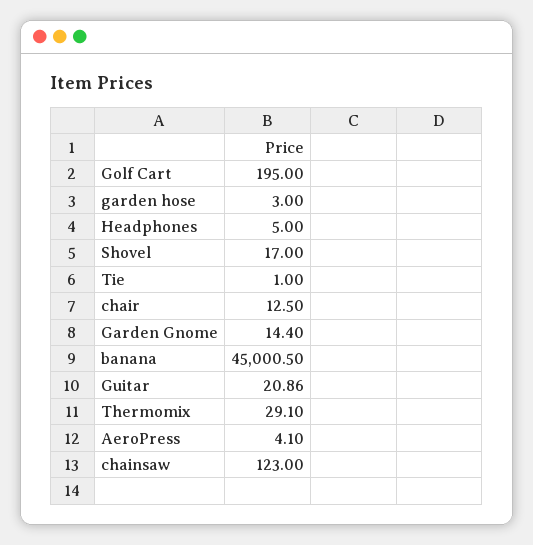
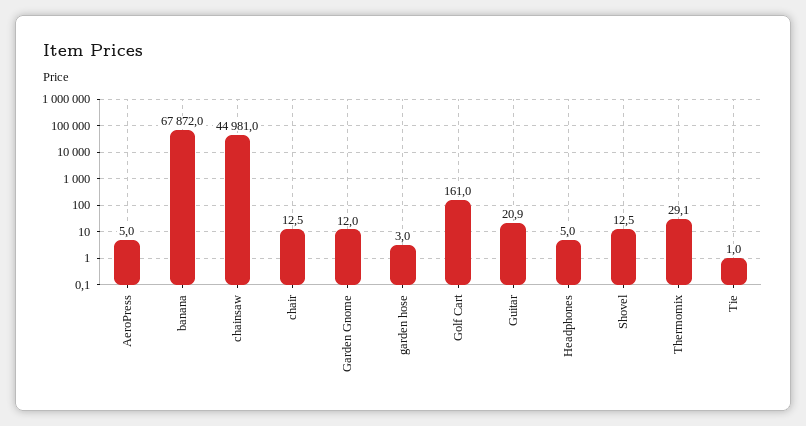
  {
-   "Golf Cart": 195,
+   "Golf Cart": 161,
    "garden hose": 3,
    "Headphones": 5,
-   "Shovel": 17,
+   "Shovel": 12.5,
    "Tie": 1,
    "chair": 12.5,
-   "Garden Gnome": 14.4,
+   "Garden Gnome": 12,
-   "banana": 45000.5,
+   "banana": 67872,
    "Guitar": 20.86,
    "Thermomix": 29.1,
-   "AeroPress": 4.1,
+   "AeroPress": 5,
-   "chainsaw": 123
+   "chainsaw": 44981
  }

